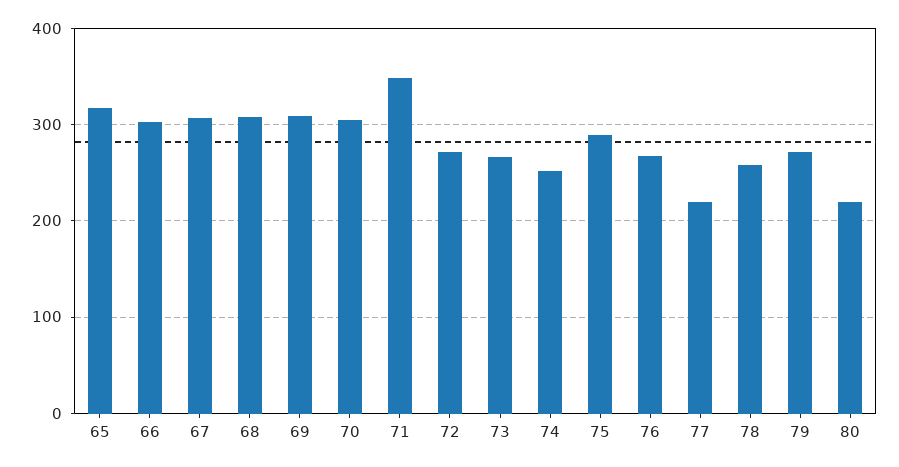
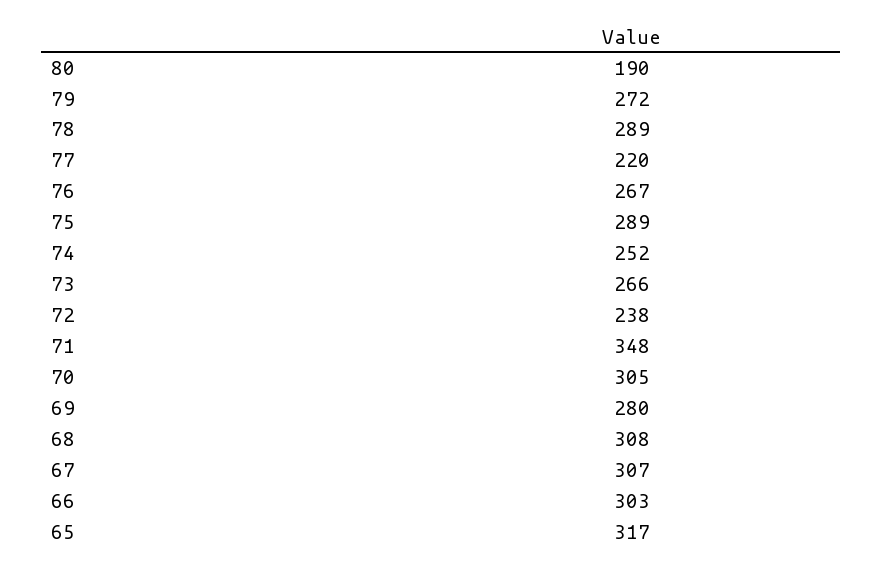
  {
    "65": 317,
    "66": 303,
    "67": 307,
    "68": 308,
-   "69": 310,
+   "69": 280,
    "70": 305,
    "71": 348,
-   "72": 270,
+   "72": 238,
    "73": 266,
    "74": 252,
    "75": 289,
    "76": 267,
    "77": 220,
-   "78": 260,
+   "78": 289,
    "79": 272,
-   "80": 220
+   "80": 190
  }

